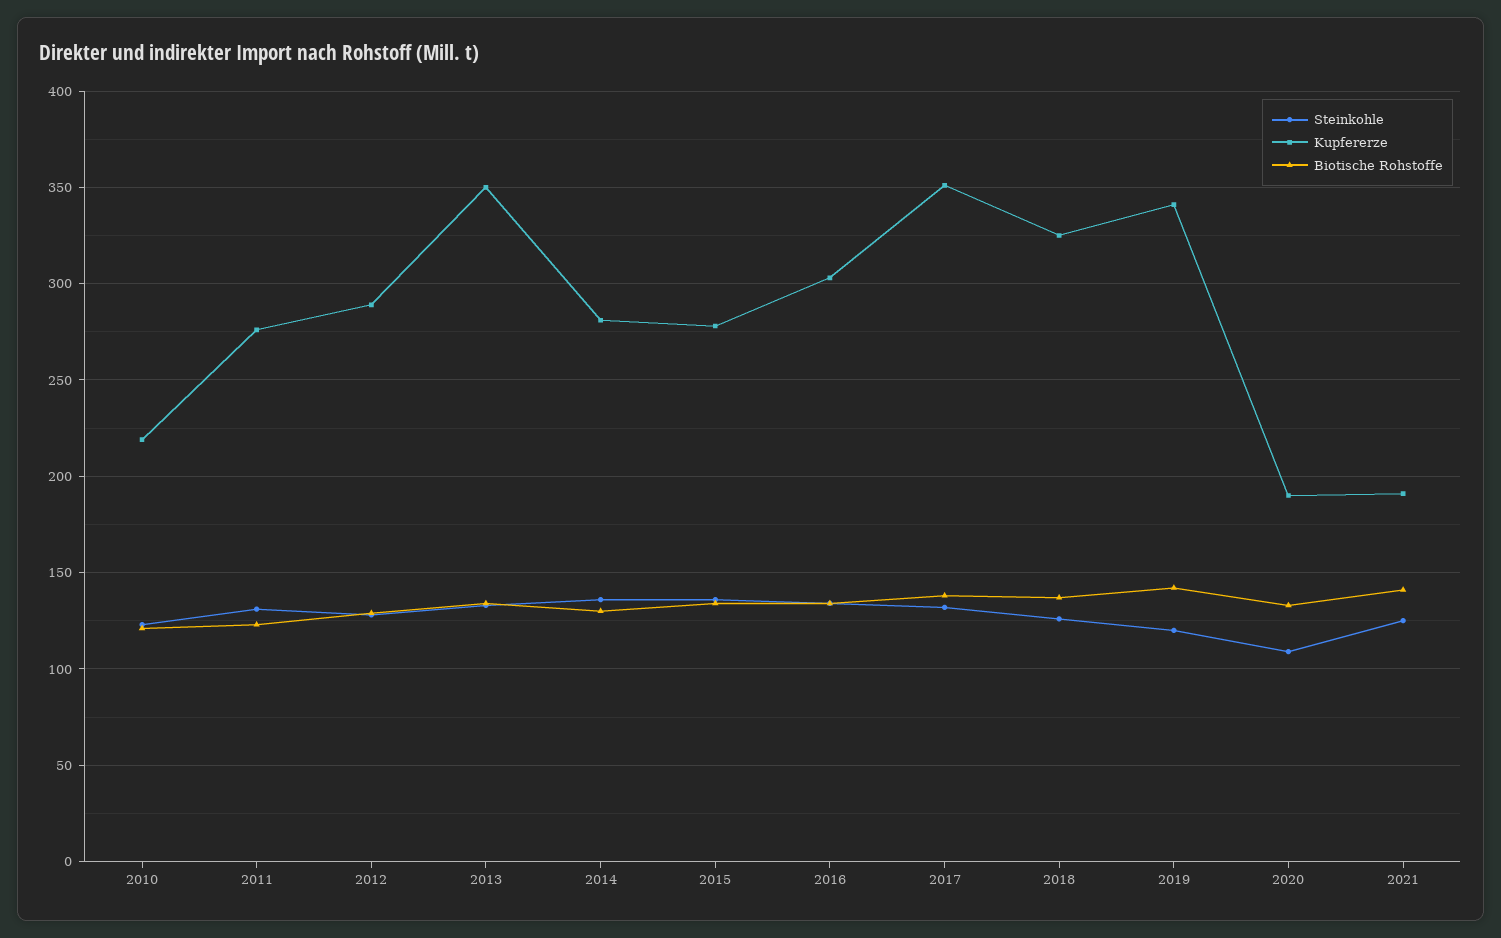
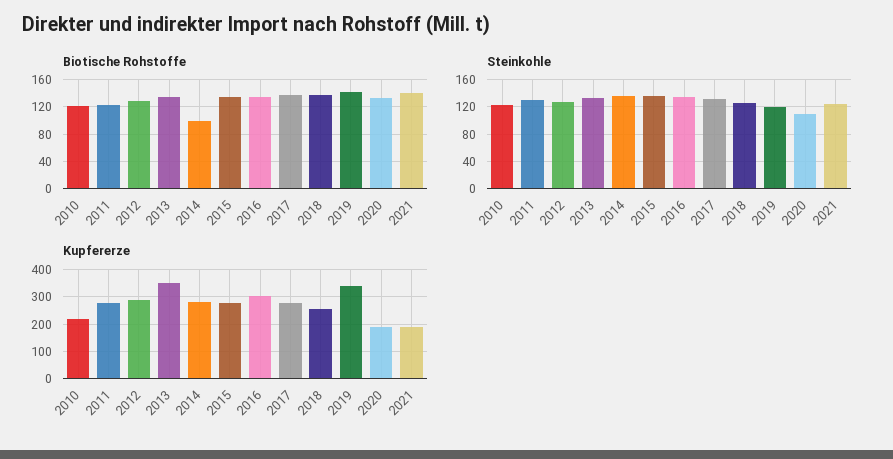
  {
    "Steinkohle": {
      "2010": 125,
      "2011": 130,
      "2012": 130,
      "2013": 135,
      "2014": 135,
      "2015": 135,
      "2016": 135,
      "2017": 130,
      "2018": 125,
      "2019": 120,
      "2020": 110,
      "2021": 125
    },
    "Kupfererze": {
      "2010": 220,
      "2011": 275,
      "2012": 290,
      "2013": 350,
      "2014": 280,
      "2015": 280,
      "2016": 305,
-     "2017": 350,
+     "2017": 275,
-     "2018": 325,
+     "2018": 250,
      "2019": 340,
      "2020": 190,
      "2021": 190
    },
    "Biotische Rohstoffe": {
      "2010": 120,
      "2011": 125,
      "2012": 130,
      "2013": 135,
-     "2014": 130,
+     "2014": 100,
      "2015": 135,
      "2016": 135,
      "2017": 140,
      "2018": 135,
      "2019": 140,
      "2020": 135,
      "2021": 140
    }
  }

